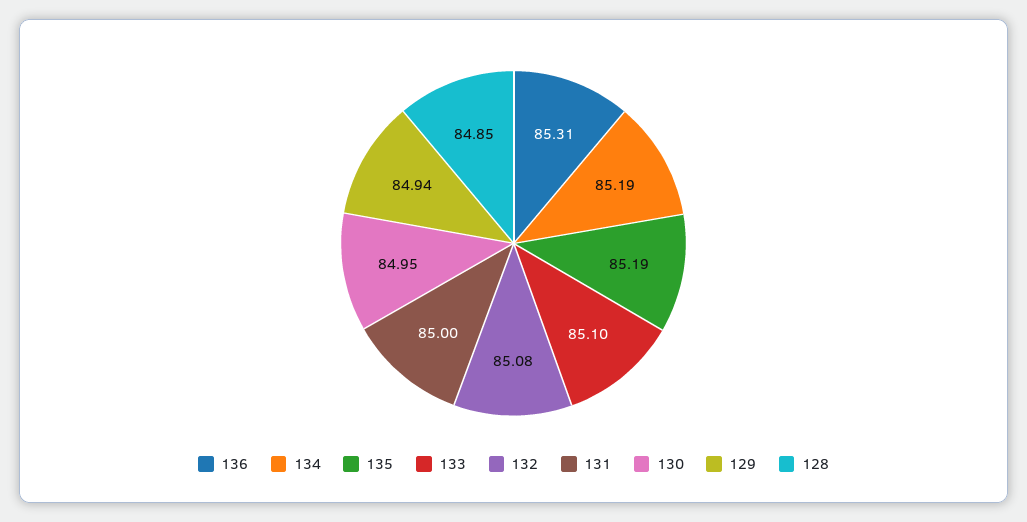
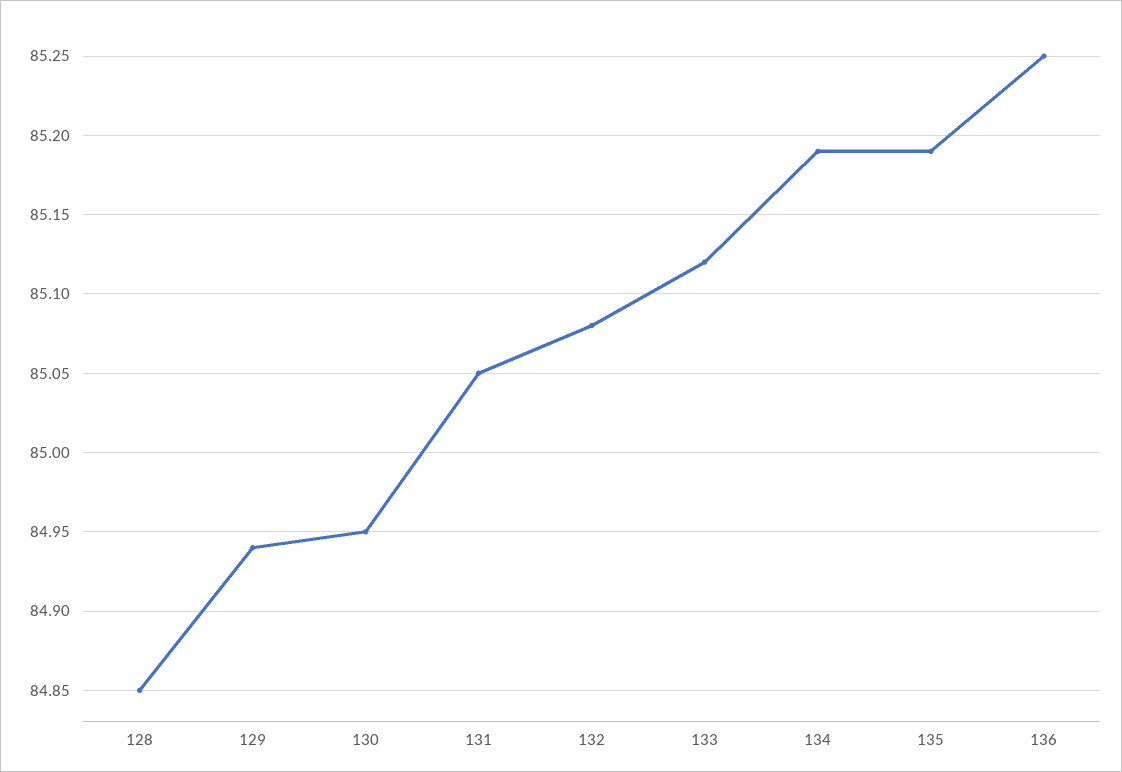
  {
-   "136": 85.31,
+   "136": 85.25,
    "134": 85.19,
    "135": 85.19,
-   "133": 85.1,
+   "133": 85.12,
    "132": 85.08,
-   "131": 85,
+   "131": 85.05,
    "130": 84.95,
    "129": 84.94,
    "128": 84.85
  }

